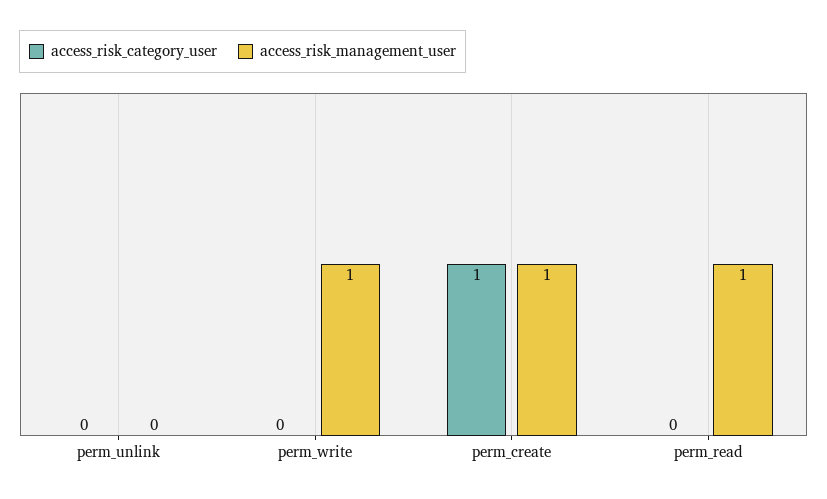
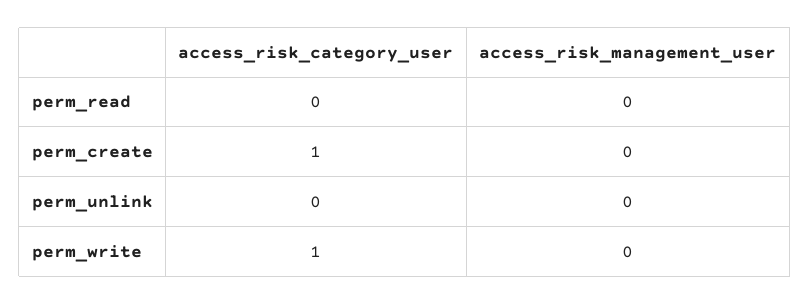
  {
    "access_risk_category_user": {
      "perm_unlink": 0,
-     "perm_write": 0,
+     "perm_write": 1,
      "perm_create": 1,
      "perm_read": 0
    },
    "access_risk_management_user": {
      "perm_unlink": 0,
-     "perm_write": 1,
+     "perm_write": 0,
-     "perm_create": 1,
+     "perm_create": 0,
-     "perm_read": 1
+     "perm_read": 0
    }
  }

